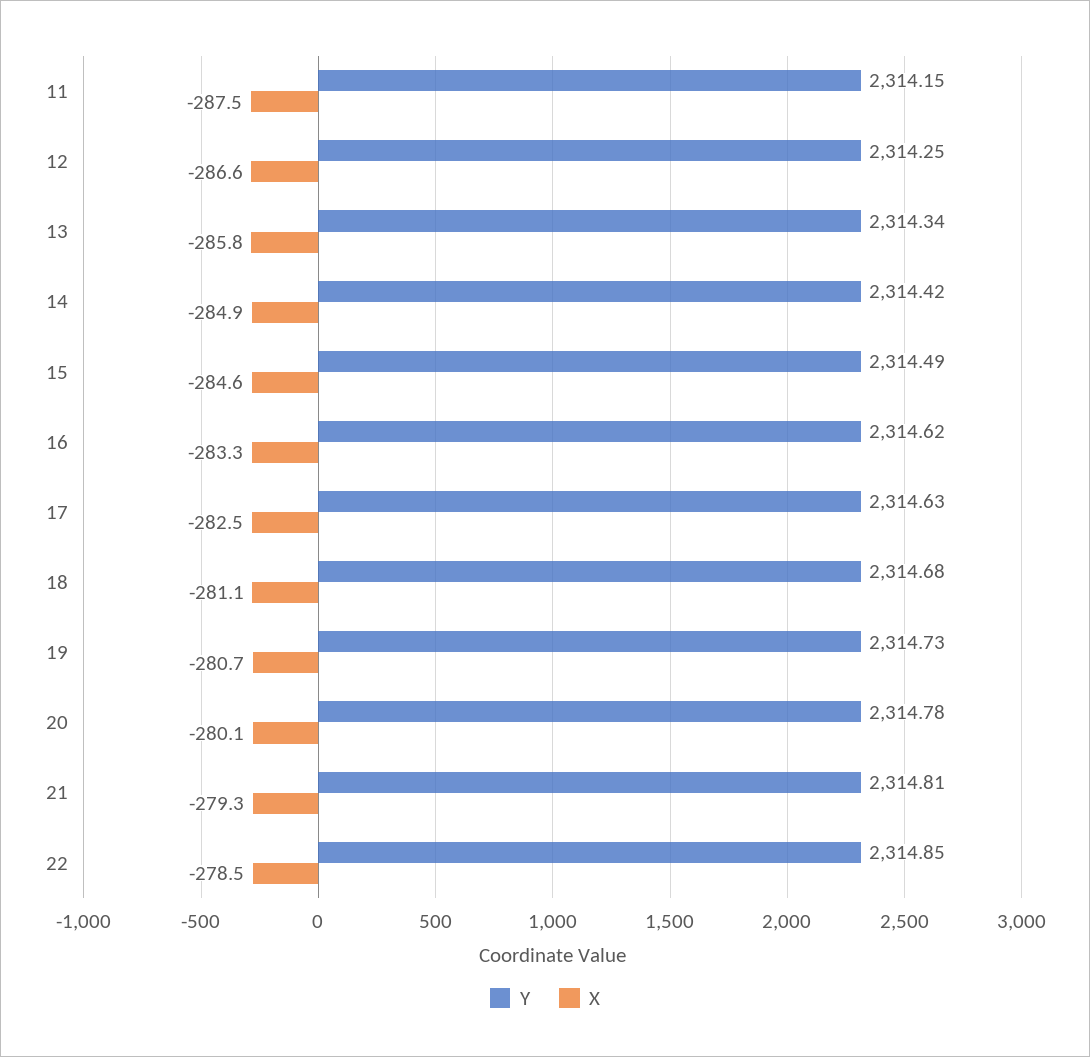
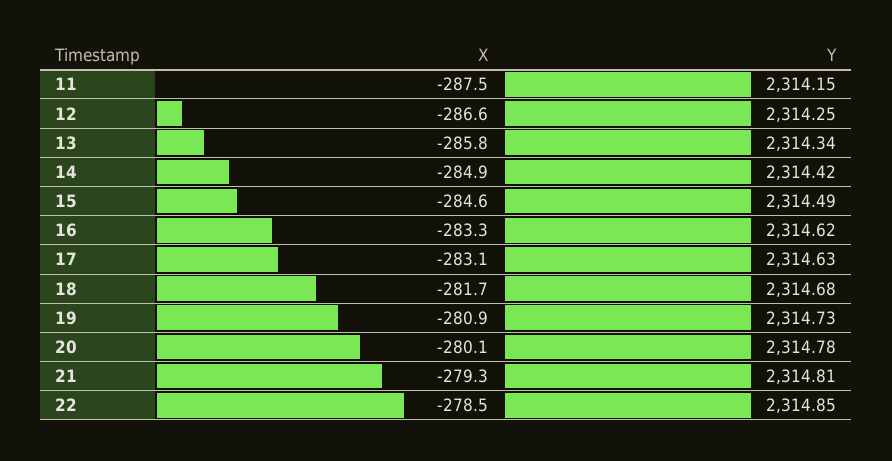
  {
    "Y": {
      "11": 2314.15,
      "12": 2314.25,
      "13": 2314.34,
      "14": 2314.42,
      "15": 2314.49,
      "16": 2314.62,
      "17": 2314.63,
      "18": 2314.68,
      "19": 2314.73,
      "20": 2314.78,
      "21": 2314.81,
      "22": 2314.85
    },
    "X": {
      "11": -287.5,
      "12": -286.6,
      "13": -285.8,
      "14": -284.9,
      "15": -284.6,
      "16": -283.3,
-     "17": -282.5,
+     "17": -283.1,
-     "18": -281.1,
+     "18": -281.7,
-     "19": -280.7,
+     "19": -280.9,
      "20": -280.1,
      "21": -279.3,
      "22": -278.5
    }
  }

